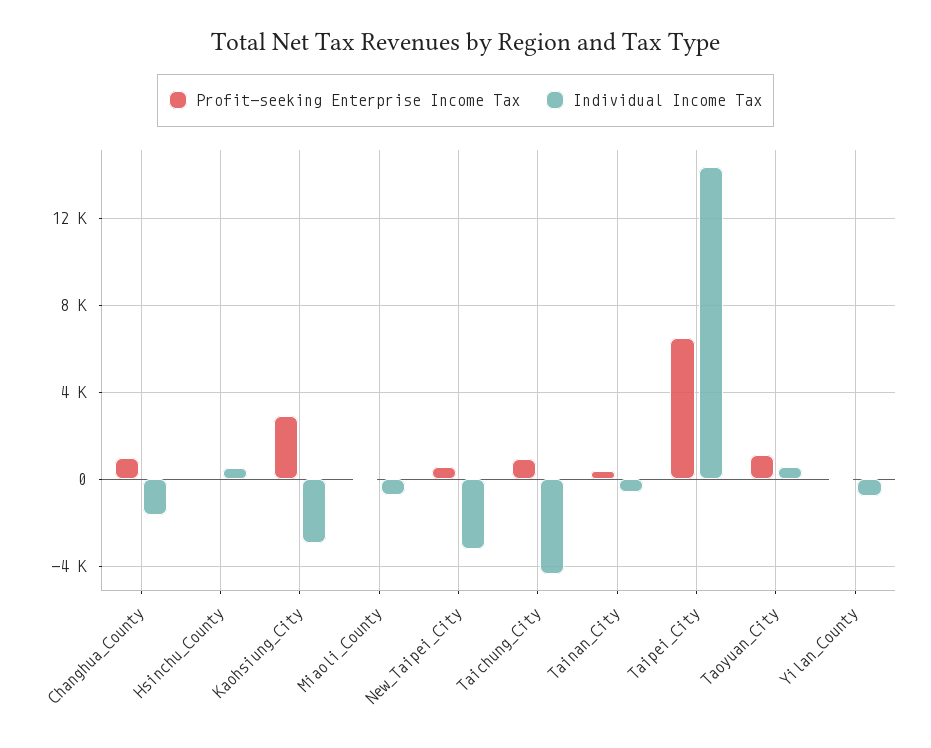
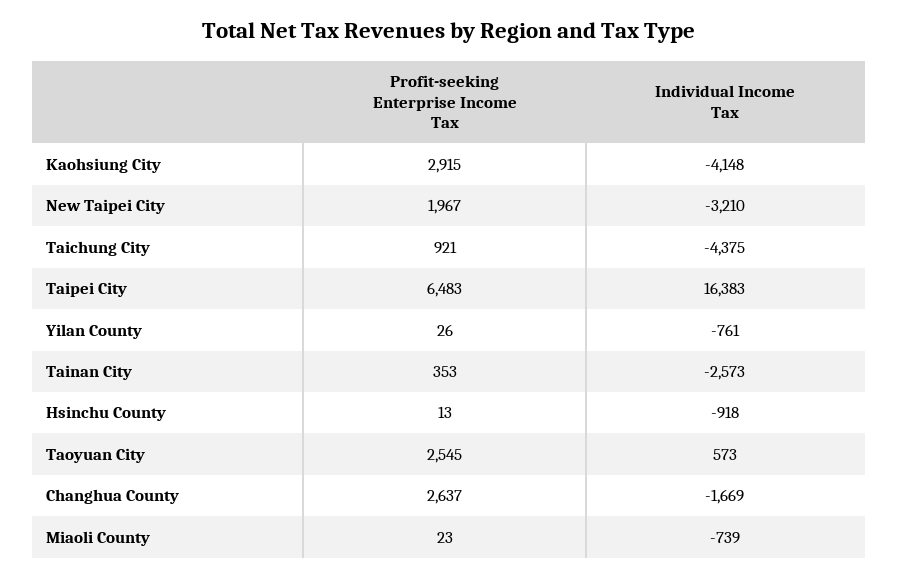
  {
    "Profit-seeking Enterprise Income Tax": {
-     "Changhua_County": 1000,
+     "Changhua_County": 2637,
      "Hsinchu_County": 13,
      "Kaohsiung_City": 2915,
      "Miaoli_County": 23,
-     "New_Taipei_City": 500,
+     "New_Taipei_City": 1967,
      "Taichung_City": 921,
      "Tainan_City": 353,
      "Taipei_City": 6483,
-     "Taoyuan_City": 1000,
+     "Taoyuan_City": 2545,
      "Yilan_County": 26
    },
    "Individual Income Tax": {
      "Changhua_County": -1669,
-     "Hsinchu_County": 500,
+     "Hsinchu_County": -918,
-     "Kaohsiung_City": -3000,
+     "Kaohsiung_City": -4148,
      "Miaoli_County": -739,
      "New_Taipei_City": -3210,
      "Taichung_City": -4375,
-     "Tainan_City": -500,
+     "Tainan_City": -2573,
-     "Taipei_City": 14500,
+     "Taipei_City": 16383,
      "Taoyuan_City": 573,
      "Yilan_County": -761
    }
  }

